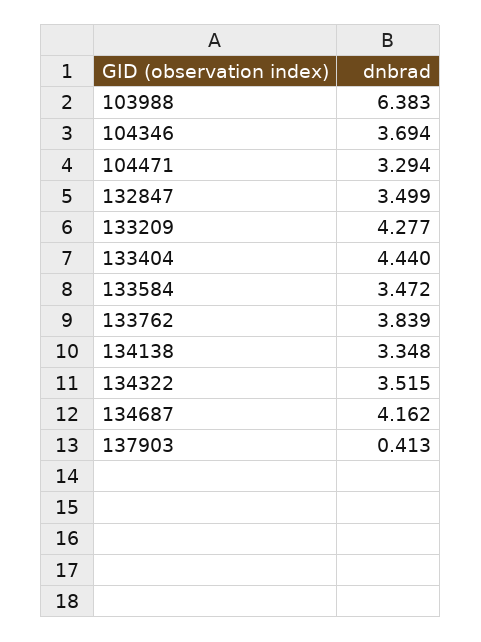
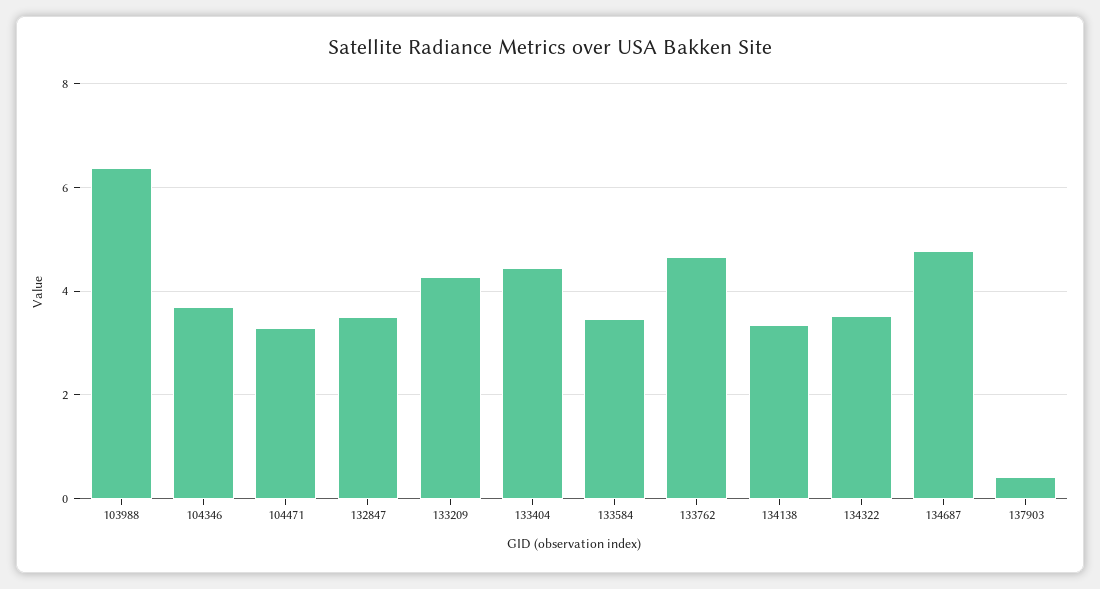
  {
    "103988": 6.383,
    "104346": 3.694,
    "104471": 3.294,
    "132847": 3.499,
    "133209": 4.277,
    "133404": 4.44,
    "133584": 3.472,
-   "133762": 3.839,
+   "133762": 4.6,
    "134138": 3.348,
    "134322": 3.515,
-   "134687": 4.162,
+   "134687": 4.8,
    "137903": 0.413
  }

